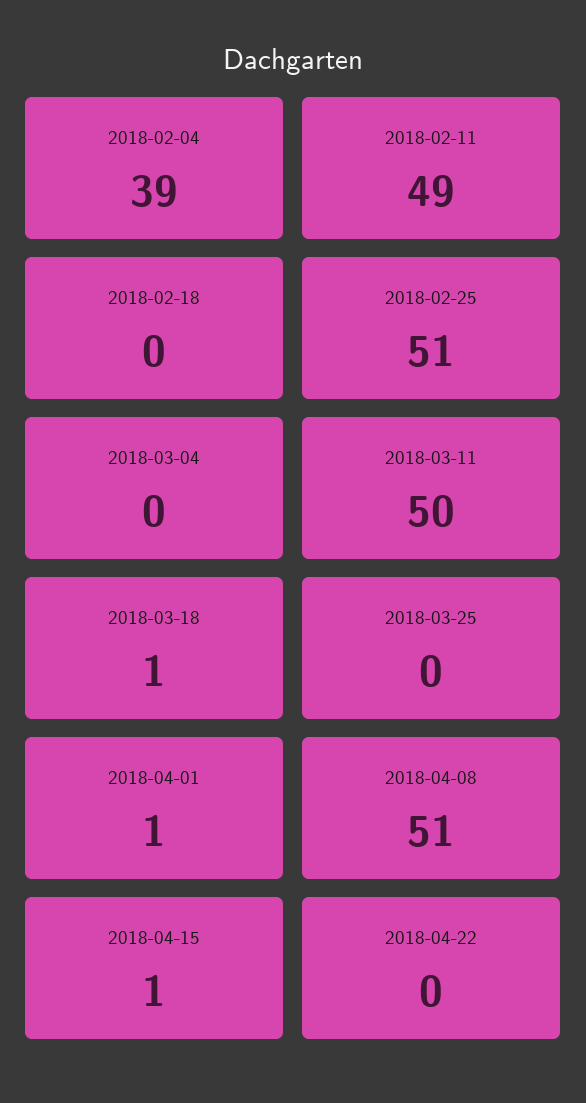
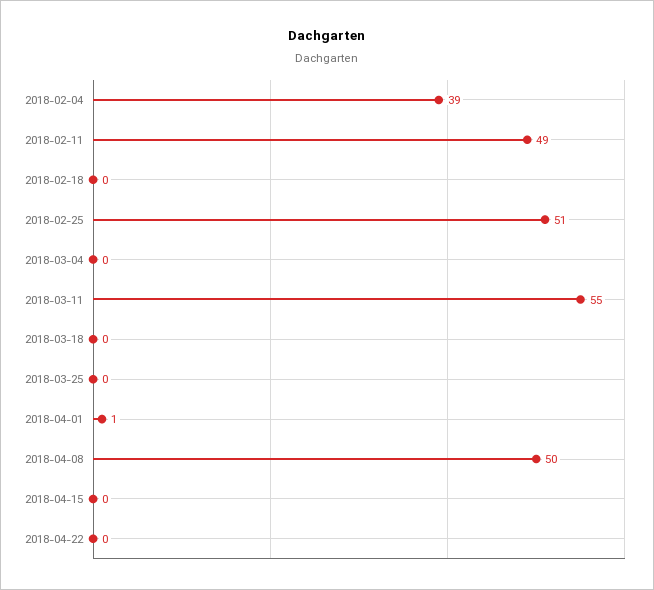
  {
    "2018-02-04": 39,
    "2018-02-11": 49,
    "2018-02-18": 0,
    "2018-02-25": 51,
    "2018-03-04": 0,
-   "2018-03-11": 50,
+   "2018-03-11": 55,
-   "2018-03-18": 1,
+   "2018-03-18": 0,
    "2018-03-25": 0,
    "2018-04-01": 1,
-   "2018-04-08": 51,
+   "2018-04-08": 50,
-   "2018-04-15": 1,
+   "2018-04-15": 0,
    "2018-04-22": 0
  }

